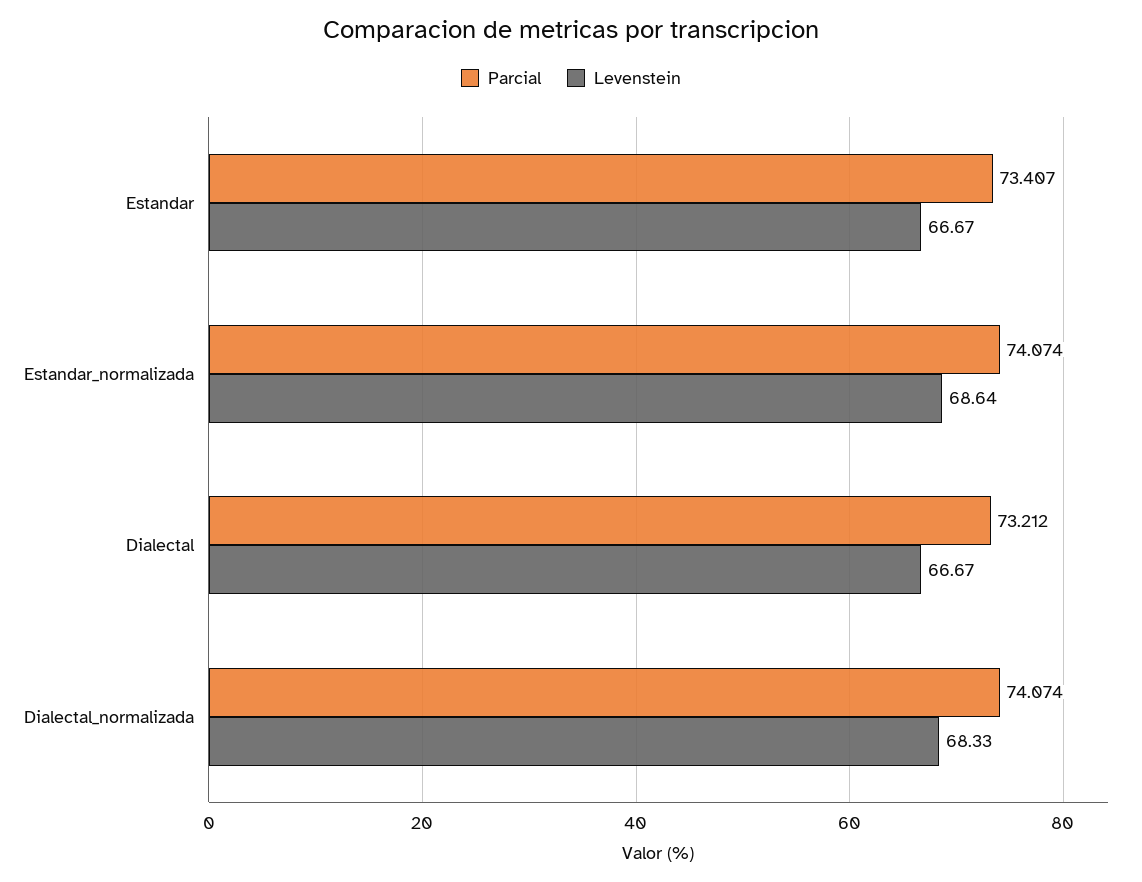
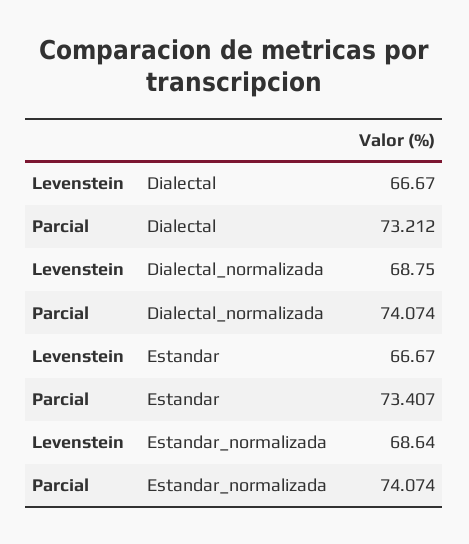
  {
    "Parcial": {
      "Estandar": 73.407,
      "Estandar_normalizada": 74.074,
      "Dialectal": 73.212,
      "Dialectal_normalizada": 74.074
    },
    "Levenstein": {
      "Estandar": 66.67,
      "Estandar_normalizada": 68.64,
      "Dialectal": 66.67,
-     "Dialectal_normalizada": 68.33
+     "Dialectal_normalizada": 68.75
    }
  }

